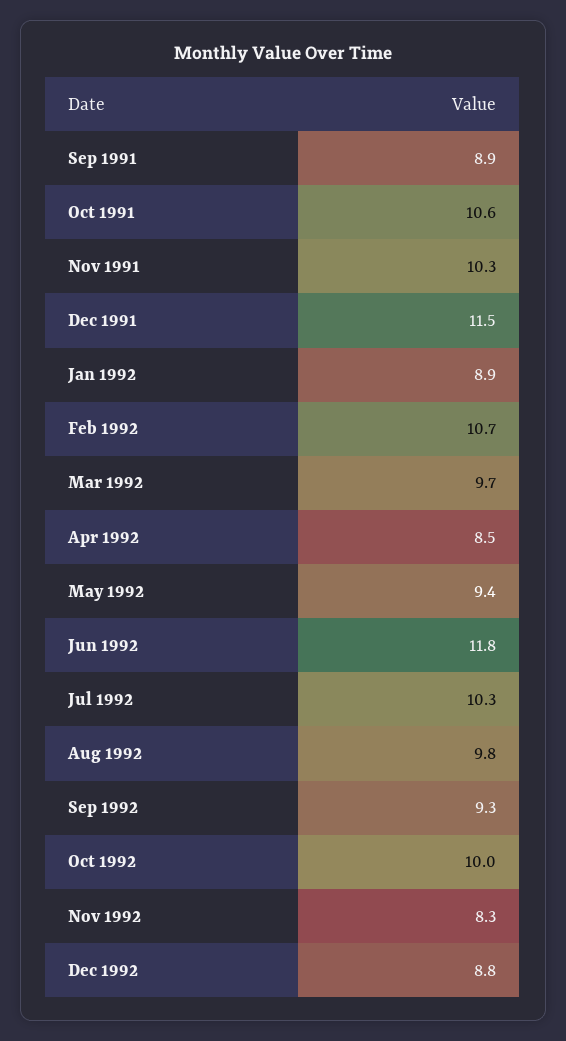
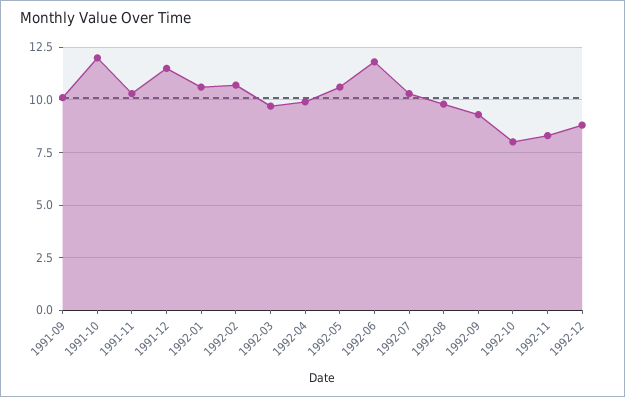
  {
-   "Sep 1991": 8.9,
+   "Sep 1991": 10,
-   "Oct 1991": 10.6,
+   "Oct 1991": 12,
    "Nov 1991": 10.3,
    "Dec 1991": 11.5,
-   "Jan 1992": 8.9,
+   "Jan 1992": 10.5,
    "Feb 1992": 10.7,
    "Mar 1992": 9.7,
-   "Apr 1992": 8.5,
+   "Apr 1992": 10,
-   "May 1992": 9.4,
+   "May 1992": 10.5,
    "Jun 1992": 11.8,
    "Jul 1992": 10.3,
    "Aug 1992": 9.8,
    "Sep 1992": 9.3,
-   "Oct 1992": 10,
+   "Oct 1992": 8,
    "Nov 1992": 8.3,
    "Dec 1992": 8.8
  }

